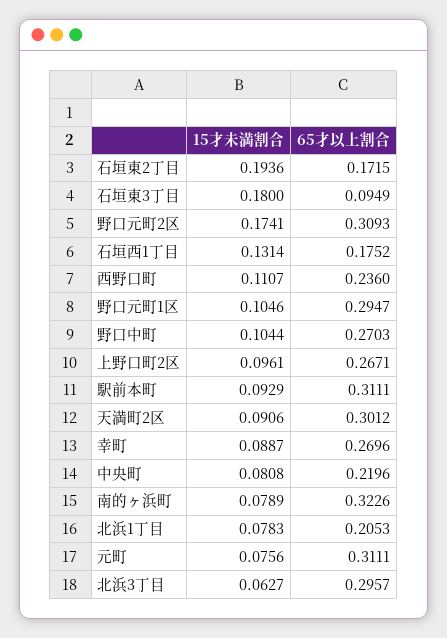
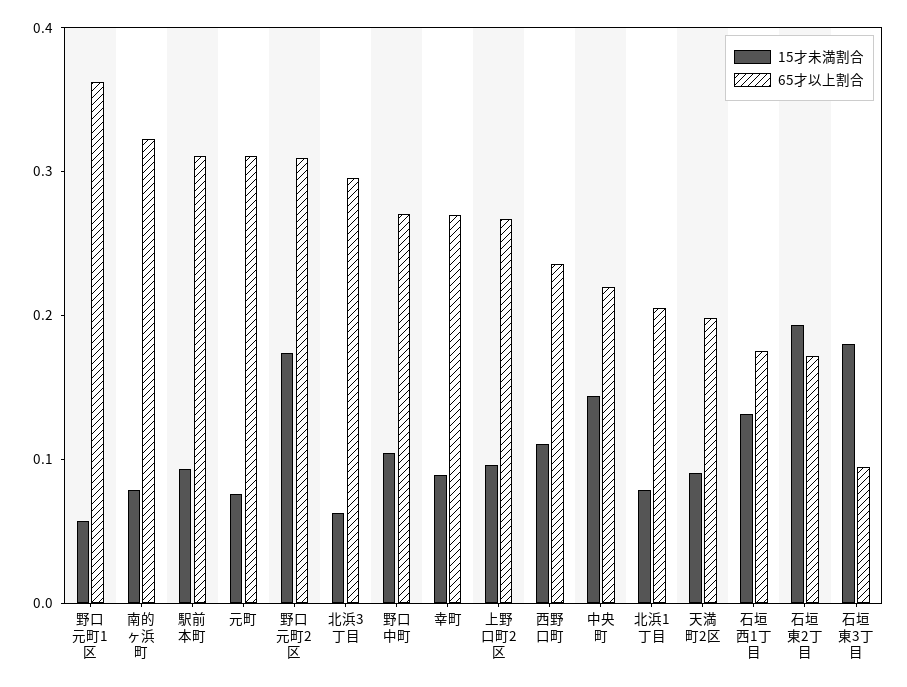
  {
    "15才未満割合": {
      "石垣東2丁目": 0.1936,
      "石垣東3丁目": 0.18,
      "野口元町2区": 0.1741,
      "石垣西1丁目": 0.1314,
      "西野口町": 0.1107,
-     "野口元町1区": 0.1046,
+     "野口元町1区": 0.06,
      "野口中町": 0.1044,
      "上野口町2区": 0.0961,
      "駅前本町": 0.0929,
      "天満町2区": 0.0906,
      "幸町": 0.0887,
-     "中央町": 0.0808,
+     "中央町": 0.14,
      "南的ヶ浜町": 0.0789,
      "北浜1丁目": 0.0783,
      "元町": 0.0756,
      "北浜3丁目": 0.0627
    },
    "65才以上割合": {
      "石垣東2丁目": 0.1715,
      "石垣東3丁目": 0.0949,
      "野口元町2区": 0.3093,
      "石垣西1丁目": 0.1752,
      "西野口町": 0.236,
-     "野口元町1区": 0.2947,
+     "野口元町1区": 0.36,
      "野口中町": 0.2703,
      "上野口町2区": 0.2671,
      "駅前本町": 0.3111,
-     "天満町2区": 0.3012,
+     "天満町2区": 0.2,
      "幸町": 0.2696,
      "中央町": 0.2196,
      "南的ヶ浜町": 0.3226,
      "北浜1丁目": 0.2053,
      "元町": 0.3111,
      "北浜3丁目": 0.2957
    }
  }

